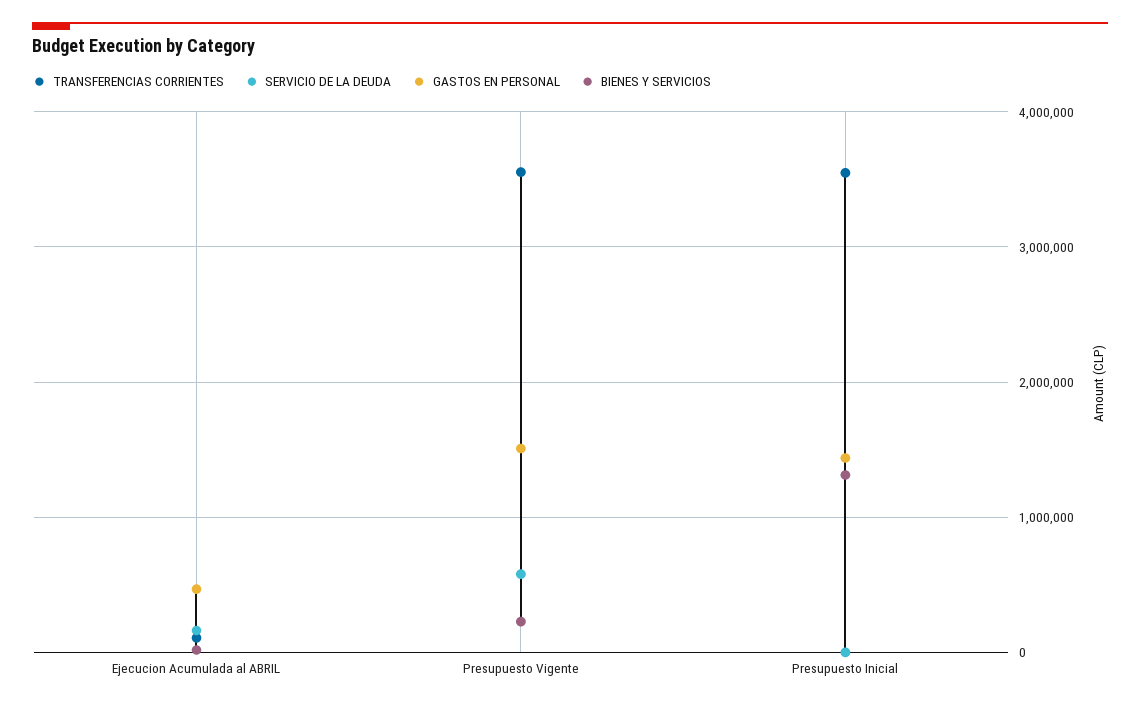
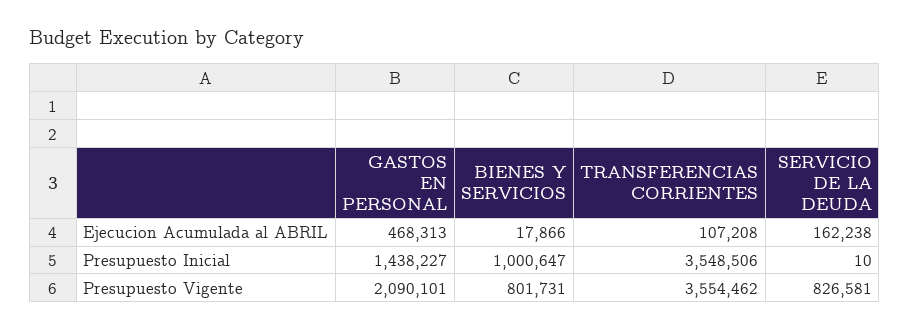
  {
    "TRANSFERENCIAS CORRIENTES": {
      "Ejecucion Acumulada al ABRIL": 107208,
      "Presupuesto Vigente": 3554462,
      "Presupuesto Inicial": 3548506
    },
    "SERVICIO DE LA DEUDA": {
      "Ejecucion Acumulada al ABRIL": 162238,
-     "Presupuesto Vigente": 600000,
+     "Presupuesto Vigente": 826581,
      "Presupuesto Inicial": 10
    },
    "GASTOS EN PERSONAL": {
      "Ejecucion Acumulada al ABRIL": 468313,
-     "Presupuesto Vigente": 1500000,
+     "Presupuesto Vigente": 2090101,
      "Presupuesto Inicial": 1438227
    },
    "BIENES Y SERVICIOS": {
      "Ejecucion Acumulada al ABRIL": 17866,
-     "Presupuesto Vigente": 200000,
+     "Presupuesto Vigente": 801731,
-     "Presupuesto Inicial": 1300000
+     "Presupuesto Inicial": 1000647
    }
  }

